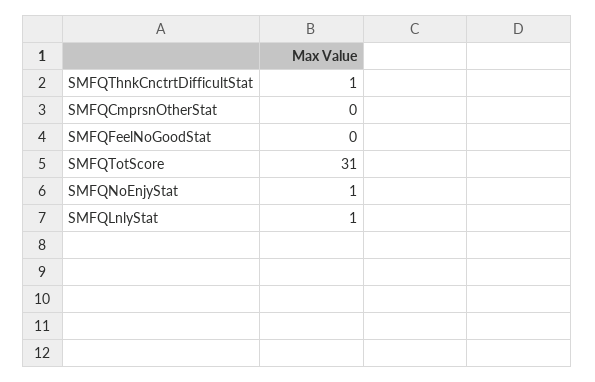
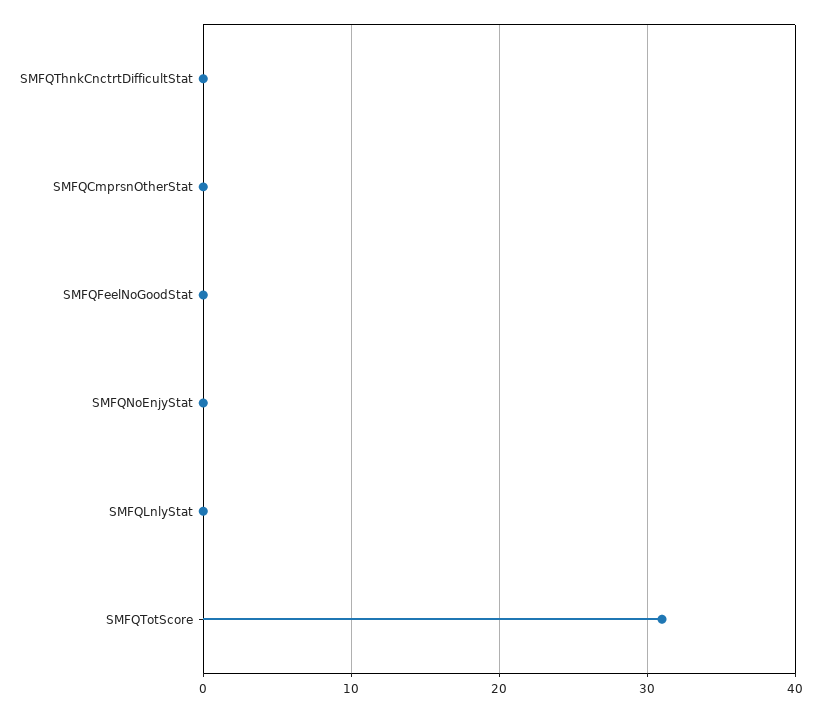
  {
-   "SMFQThnkCnctrtDifficultStat": 1,
+   "SMFQThnkCnctrtDifficultStat": 0,
    "SMFQCmprsnOtherStat": 0,
    "SMFQFeelNoGoodStat": 0,
    "SMFQTotScore": 31,
-   "SMFQNoEnjyStat": 1,
+   "SMFQNoEnjyStat": 0,
-   "SMFQLnlyStat": 1
+   "SMFQLnlyStat": 0
  }

